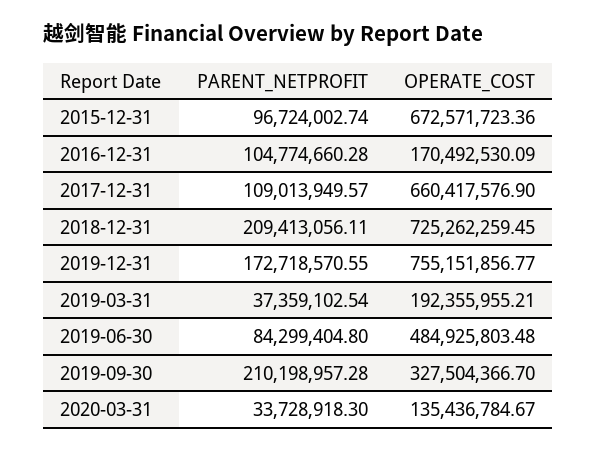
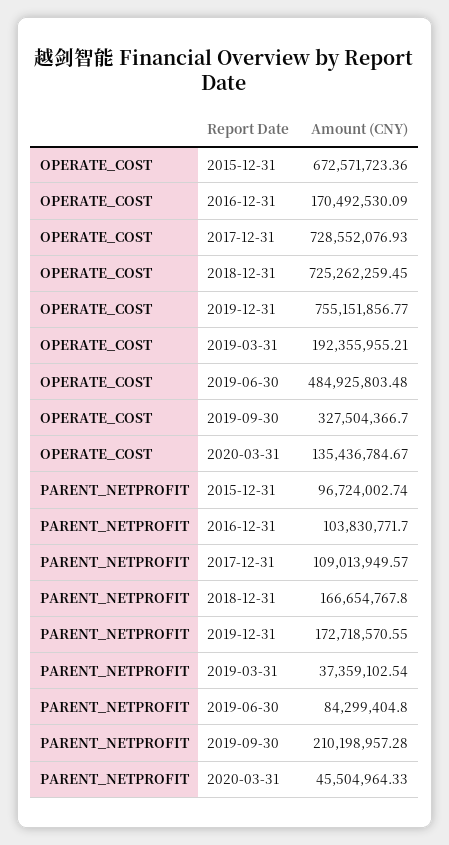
  {
    "PARENT_NETPROFIT": {
      "2015-12-31": 96724002.74,
-     "2016-12-31": 104774660.28,
+     "2016-12-31": 103830771.7,
      "2017-12-31": 109013949.57,
-     "2018-12-31": 209413056.11,
+     "2018-12-31": 166654767.8,
      "2019-12-31": 172718570.55,
      "2019-03-31": 37359102.54,
      "2019-06-30": 84299404.8,
      "2019-09-30": 210198957.28,
-     "2020-03-31": 33728918.3
+     "2020-03-31": 45504964.33
    },
    "OPERATE_COST": {
      "2015-12-31": 672571723.36,
      "2016-12-31": 170492530.09,
-     "2017-12-31": 660417576.9,
+     "2017-12-31": 728552076.93,
      "2018-12-31": 725262259.45,
      "2019-12-31": 755151856.77,
      "2019-03-31": 192355955.21,
      "2019-06-30": 484925803.48,
      "2019-09-30": 327504366.7,
      "2020-03-31": 135436784.67
    }
  }

